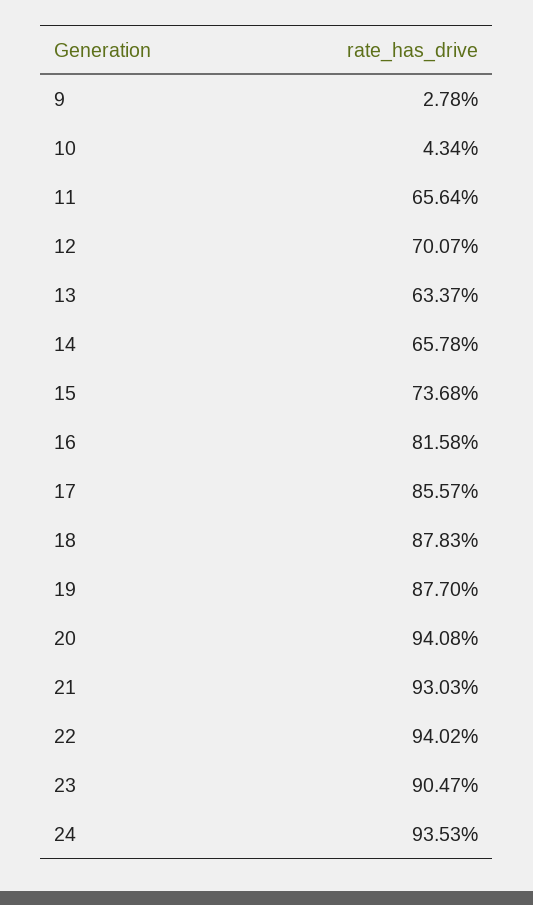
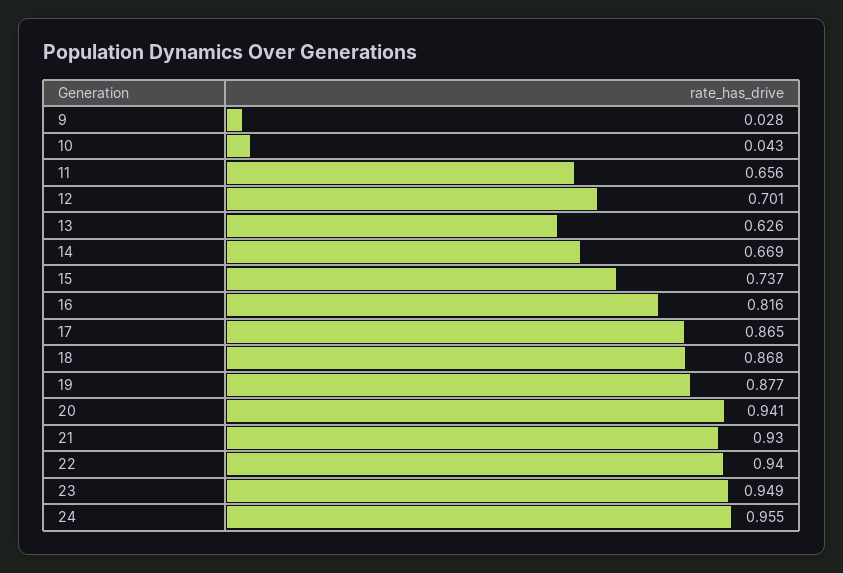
  {
    "9": 0.0278,
    "10": 0.0434,
    "11": 0.6564,
    "12": 0.7007,
-   "13": 0.6337,
+   "13": 0.626,
-   "14": 0.6578,
+   "14": 0.669,
    "15": 0.7368,
    "16": 0.8158,
-   "17": 0.8557,
+   "17": 0.865,
-   "18": 0.8783,
+   "18": 0.868,
    "19": 0.877,
    "20": 0.9408,
    "21": 0.9303,
    "22": 0.9402,
-   "23": 0.9047,
+   "23": 0.949,
-   "24": 0.9353
+   "24": 0.955
  }

